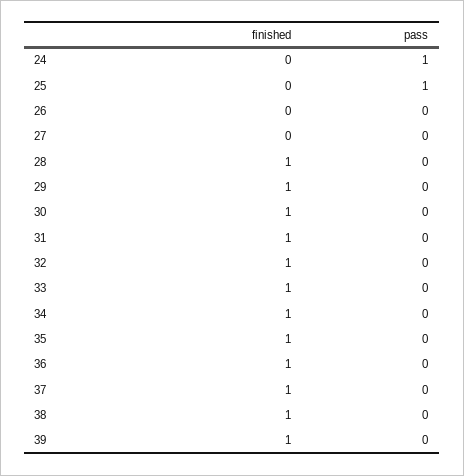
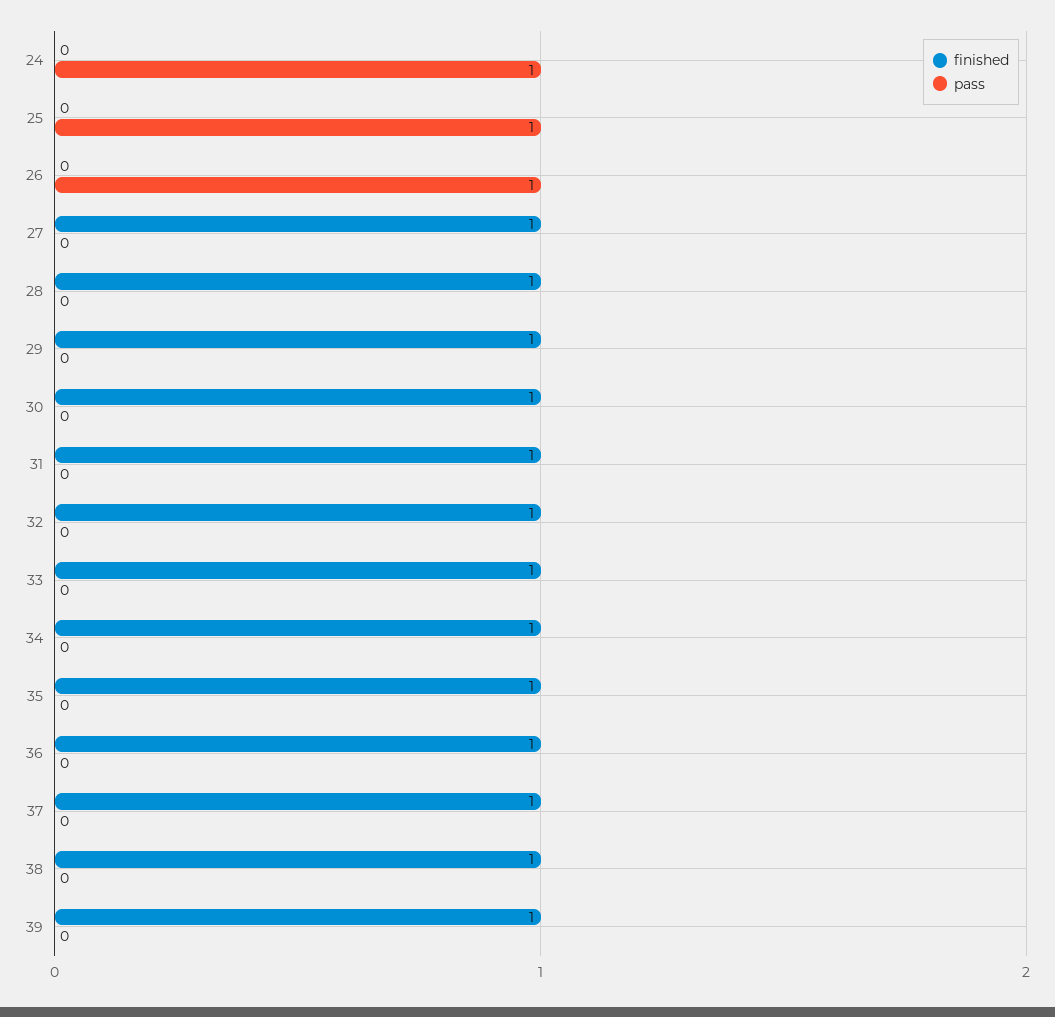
  {
    "finished": {
      "24": 0,
      "25": 0,
      "26": 0,
-     "27": 0,
+     "27": 1,
      "28": 1,
      "29": 1,
      "30": 1,
      "31": 1,
      "32": 1,
      "33": 1,
      "34": 1,
      "35": 1,
      "36": 1,
      "37": 1,
      "38": 1,
      "39": 1
    },
    "pass": {
      "24": 1,
      "25": 1,
-     "26": 0,
+     "26": 1,
      "27": 0,
      "28": 0,
      "29": 0,
      "30": 0,
      "31": 0,
      "32": 0,
      "33": 0,
      "34": 0,
      "35": 0,
      "36": 0,
      "37": 0,
      "38": 0,
      "39": 0
    }
  }

